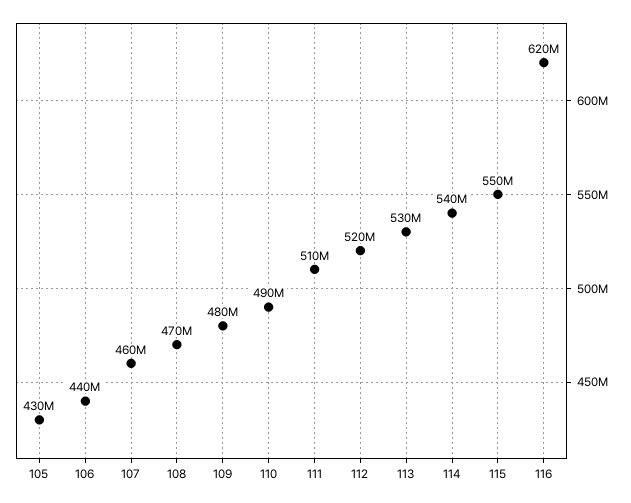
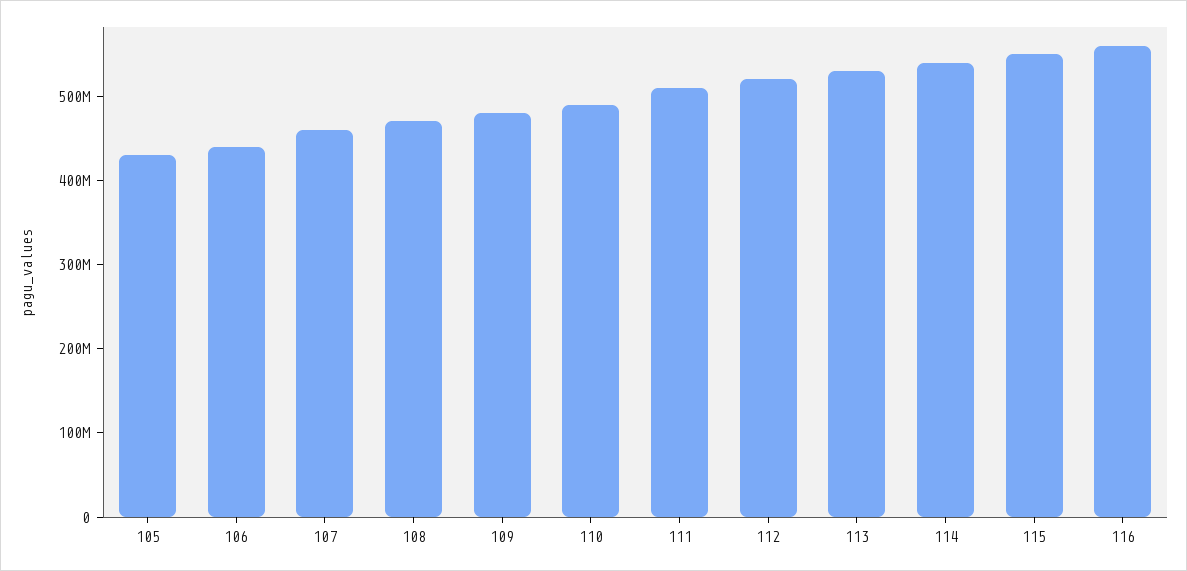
  {
    "105": 430000000,
    "106": 440000000,
    "107": 460000000,
    "108": 470000000,
    "109": 480000000,
    "110": 490000000,
    "111": 510000000,
    "112": 520000000,
    "113": 530000000,
    "114": 540000000,
    "115": 550000000,
-   "116": 620000000
+   "116": 560000000
  }

